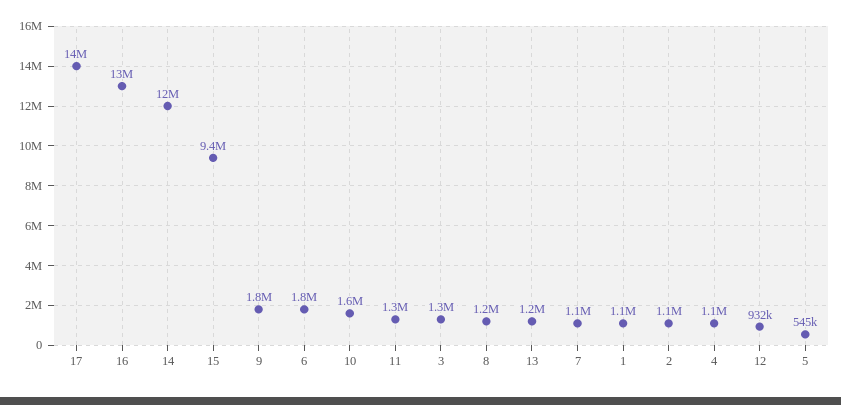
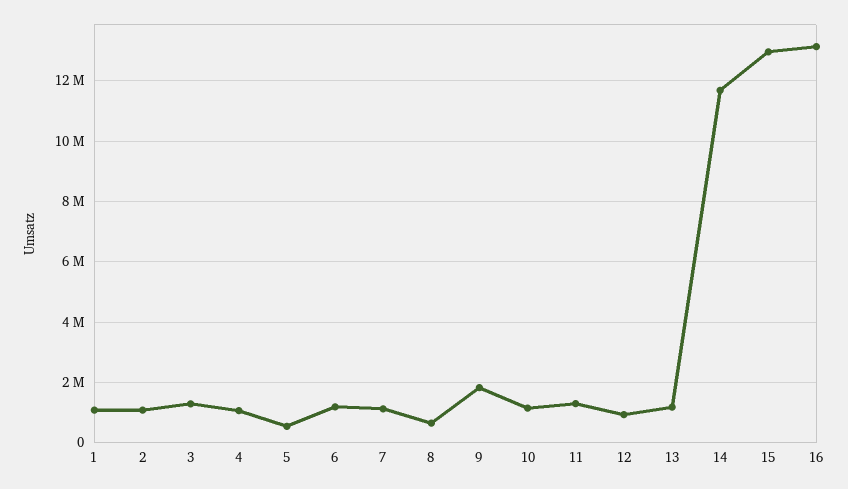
  {
-   "17": 14000000,
    "16": 13000000,
    "14": 12000000,
-   "15": 9400000,
+   "15": 13000000,
    "9": 1800000,
-   "6": 1800000,
+   "6": 1200000,
-   "10": 1600000,
+   "10": 1200000,
    "11": 1300000,
    "3": 1300000,
-   "8": 1200000,
+   "8": 600000,
    "13": 1200000,
    "7": 1100000,
    "1": 1100000,
    "2": 1100000,
    "4": 1100000,
    "12": 932000,
    "5": 545000
  }

